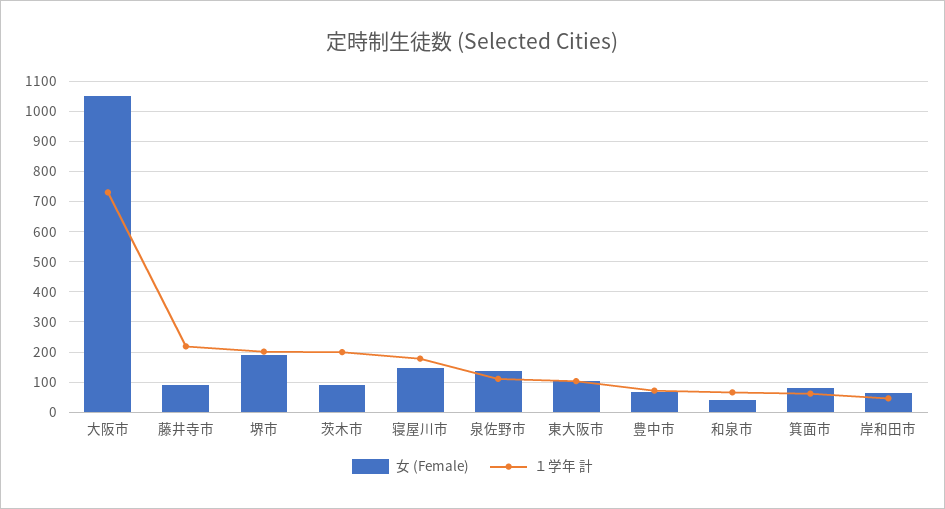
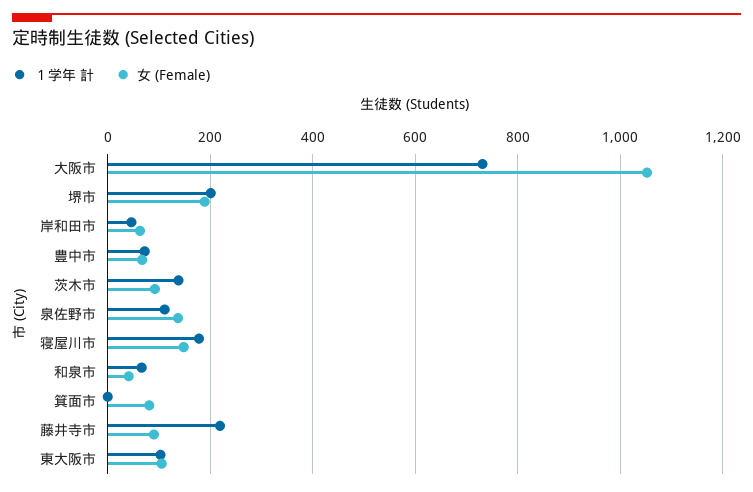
  {
    "女 (Female)": {
      "大阪市": 1060,
      "藤井寺市": 100,
      "堺市": 180,
      "茨木市": 100,
      "寝屋川市": 140,
      "泉佐野市": 140,
      "東大阪市": 100,
      "豊中市": 60,
      "和泉市": 40,
      "箕面市": 80,
      "岸和田市": 60
    },
    "１学年 計": {
      "大阪市": 740,
      "藤井寺市": 220,
      "堺市": 200,
-     "茨木市": 200,
+     "茨木市": 140,
      "寝屋川市": 180,
      "泉佐野市": 120,
      "東大阪市": 100,
      "豊中市": 80,
      "和泉市": 60,
-     "箕面市": 60,
+     "箕面市": 0,
      "岸和田市": 40
    }
  }

